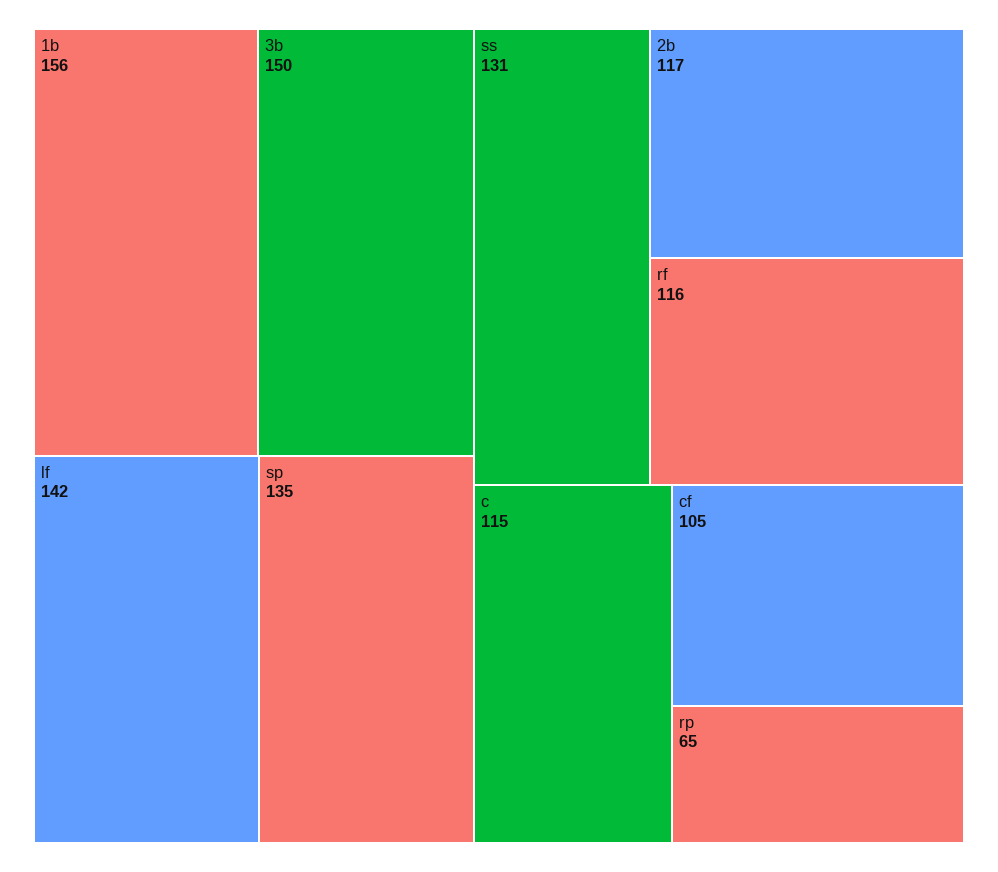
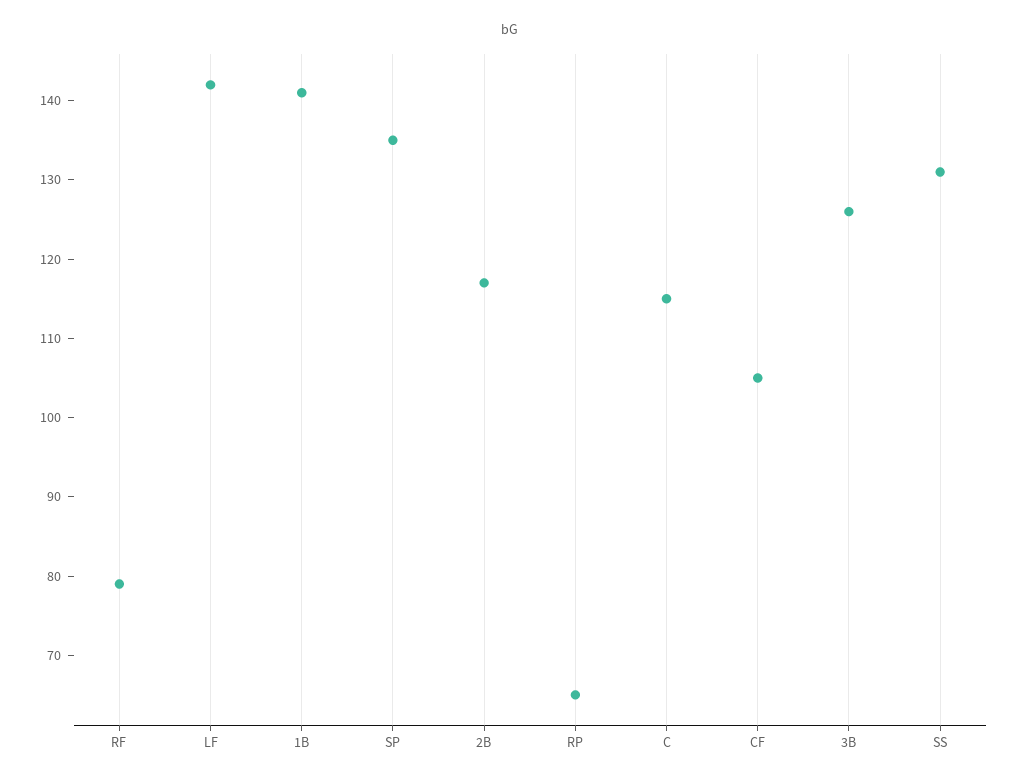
  {
-   "1b": 156,
+   "1b": 140,
-   "3b": 150,
+   "3b": 125,
    "lf": 142,
    "sp": 135,
    "ss": 131,
    "2b": 117,
-   "rf": 116,
+   "rf": 80,
    "c": 115,
    "cf": 105,
    "rp": 65
  }

